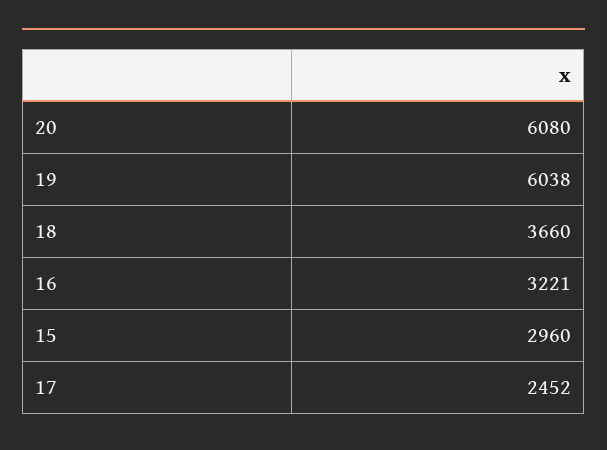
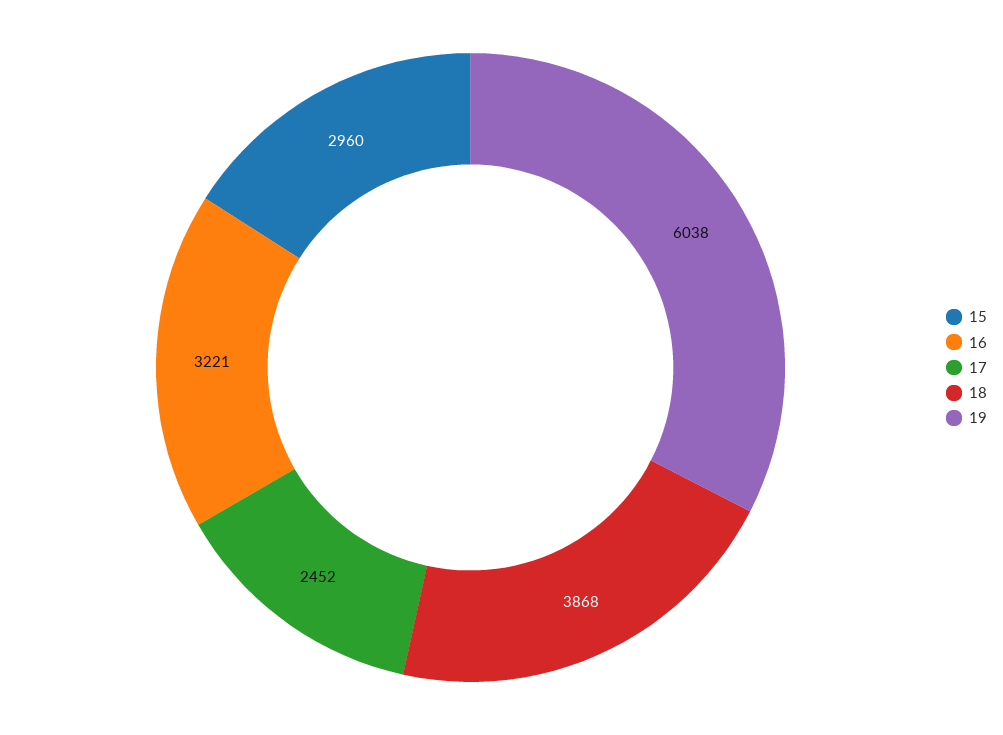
  {
-   "20": 6080,
    "19": 6038,
-   "18": 3660,
+   "18": 3868,
    "16": 3221,
    "15": 2960,
    "17": 2452
  }

